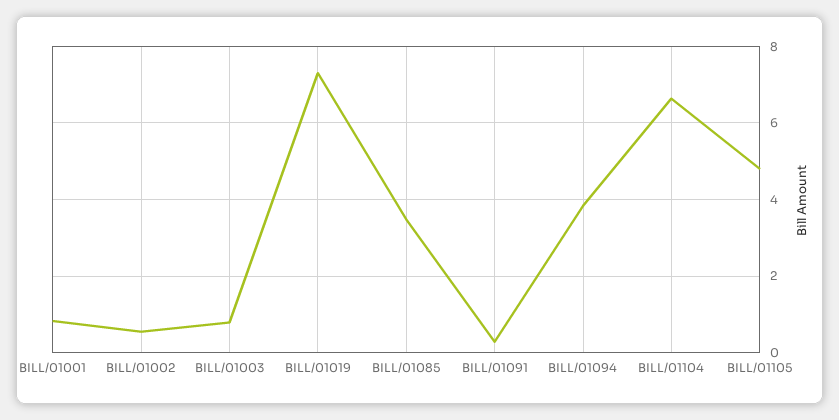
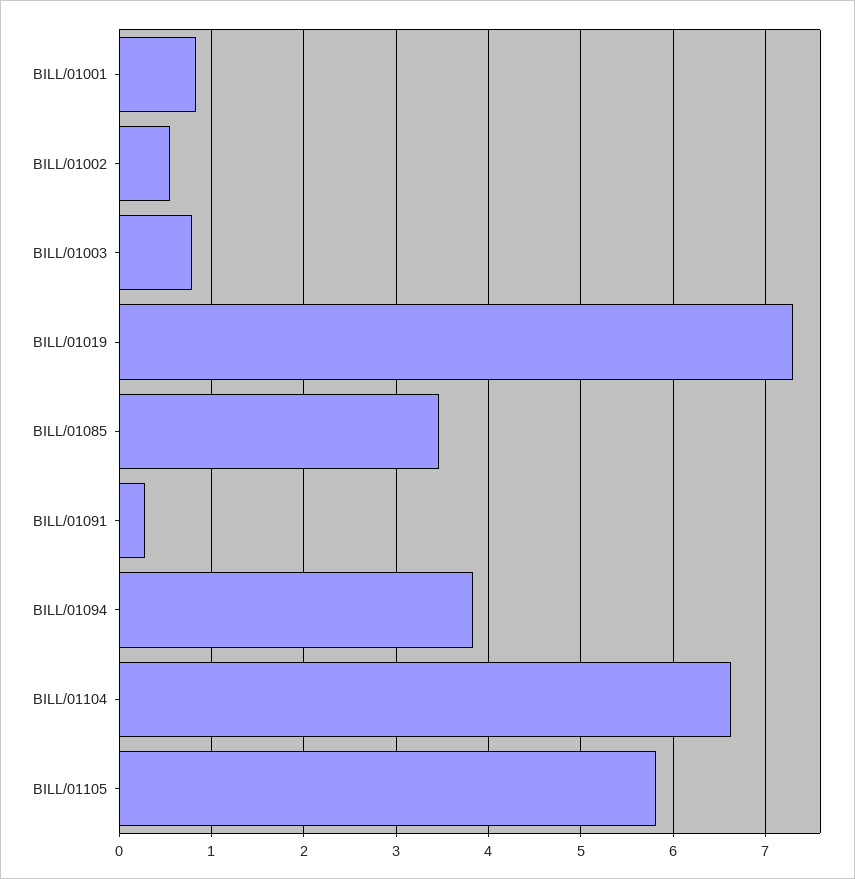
  {
    "BILL/01001": 0.8,
    "BILL/01002": 0.6,
    "BILL/01003": 0.8,
    "BILL/01019": 7.3,
    "BILL/01085": 3.5,
    "BILL/01091": 0.3,
    "BILL/01094": 3.8,
    "BILL/01104": 6.6,
-   "BILL/01105": 4.8
+   "BILL/01105": 5.8
  }

